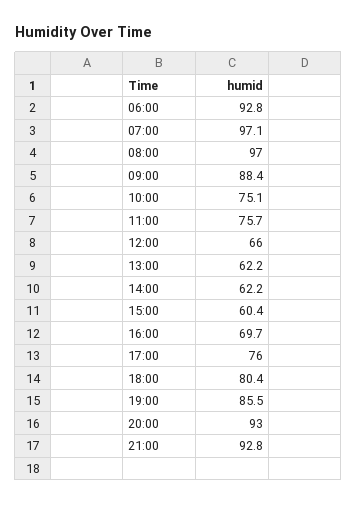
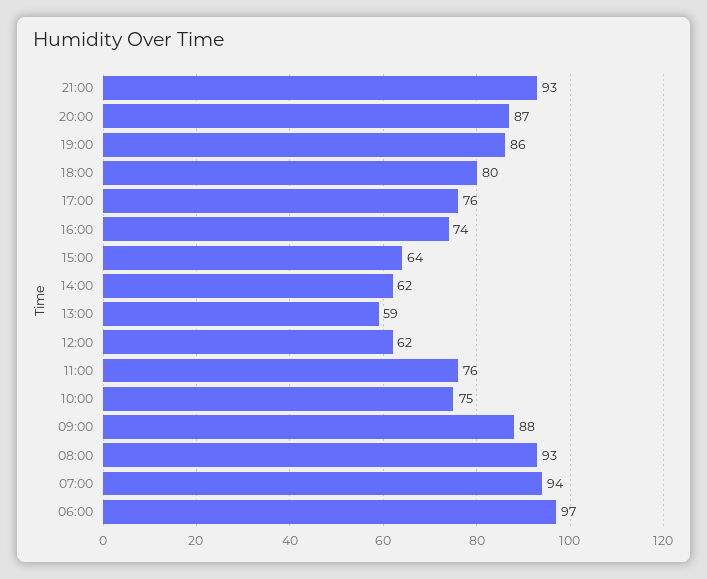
  {
-   "06:00": 92.8,
+   "06:00": 97,
-   "07:00": 97.1,
+   "07:00": 94,
-   "08:00": 97,
+   "08:00": 93,
    "09:00": 88.4,
    "10:00": 75.1,
    "11:00": 75.7,
-   "12:00": 66,
+   "12:00": 62,
-   "13:00": 62.2,
+   "13:00": 59,
    "14:00": 62.2,
-   "15:00": 60.4,
+   "15:00": 64,
-   "16:00": 69.7,
+   "16:00": 74,
    "17:00": 76,
    "18:00": 80.4,
    "19:00": 85.5,
-   "20:00": 93,
+   "20:00": 87,
    "21:00": 92.8
  }

